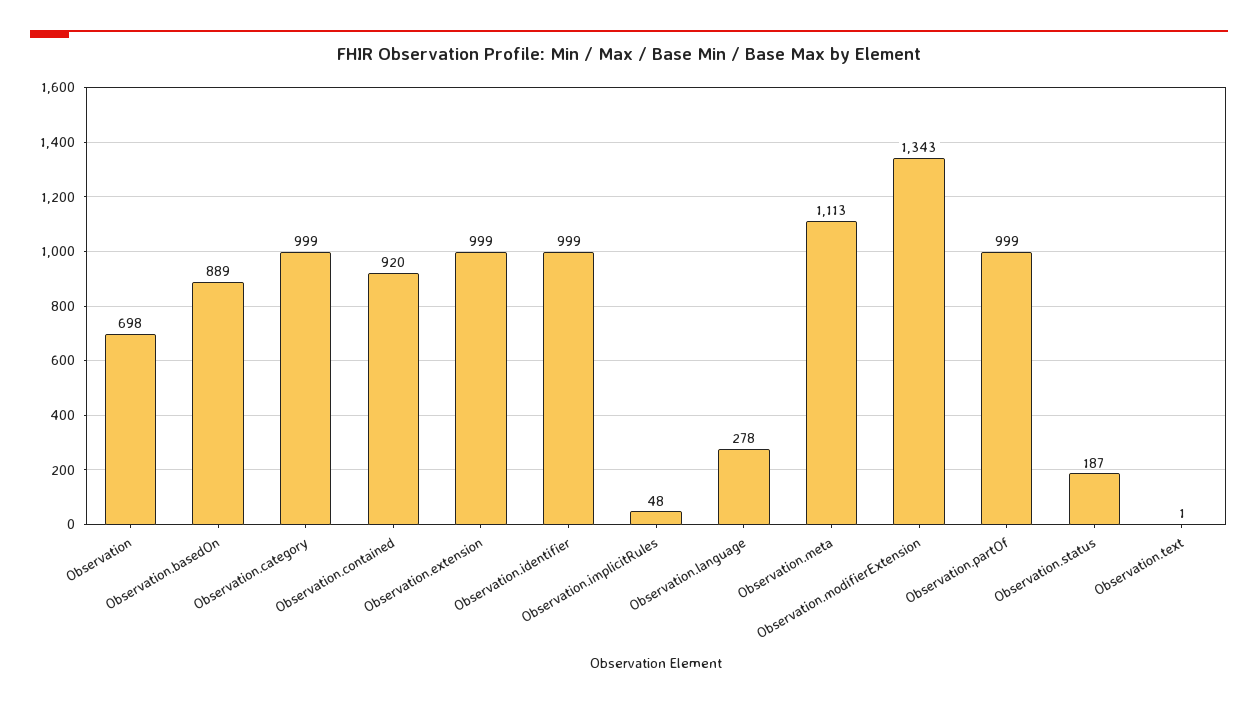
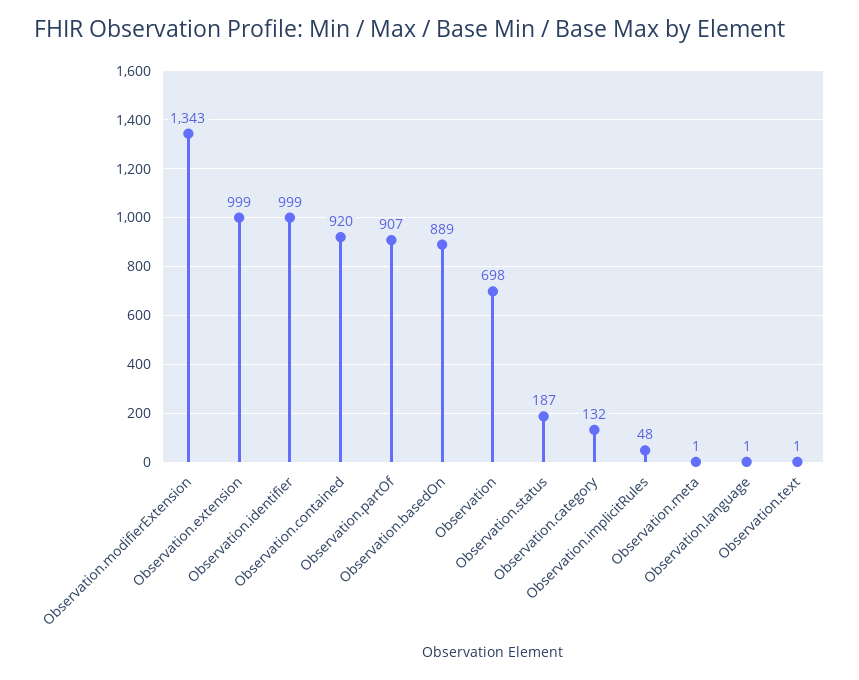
  {
    "Observation": 698,
    "Observation.basedOn": 889,
-   "Observation.category": 999,
+   "Observation.category": 132,
    "Observation.contained": 920,
    "Observation.extension": 999,
    "Observation.identifier": 999,
    "Observation.implicitRules": 48,
-   "Observation.language": 278,
+   "Observation.language": 1,
-   "Observation.meta": 1113,
+   "Observation.meta": 1,
    "Observation.modifierExtension": 1343,
-   "Observation.partOf": 999,
+   "Observation.partOf": 907,
    "Observation.status": 187,
    "Observation.text": 1
  }

